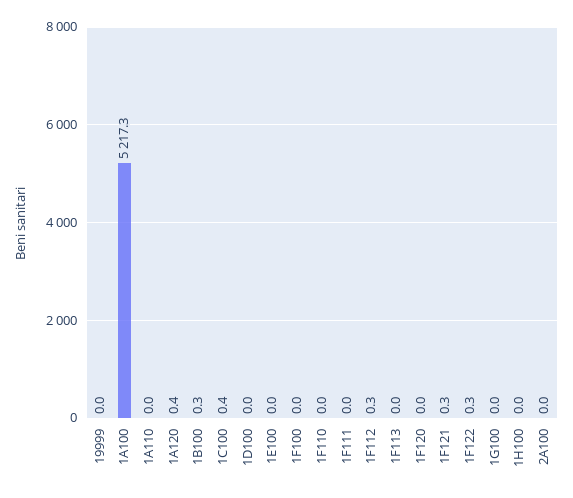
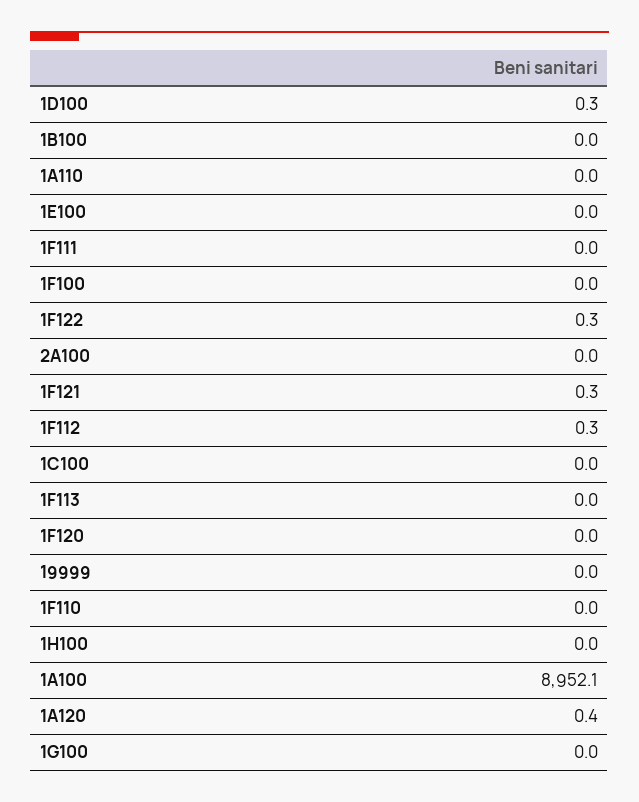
  {
    "19999": 0,
-   "1A100": 5217.3,
+   "1A100": 8952.1,
    "1A110": 0,
    "1A120": 0.4,
-   "1B100": 0.3,
+   "1B100": 0,
-   "1C100": 0.4,
+   "1C100": 0,
-   "1D100": 0,
+   "1D100": 0.3,
    "1E100": 0,
    "1F100": 0,
    "1F110": 0,
    "1F111": 0,
    "1F112": 0.3,
    "1F113": 0,
    "1F120": 0,
    "1F121": 0.3,
    "1F122": 0.3,
    "1G100": 0,
    "1H100": 0,
    "2A100": 0
  }

